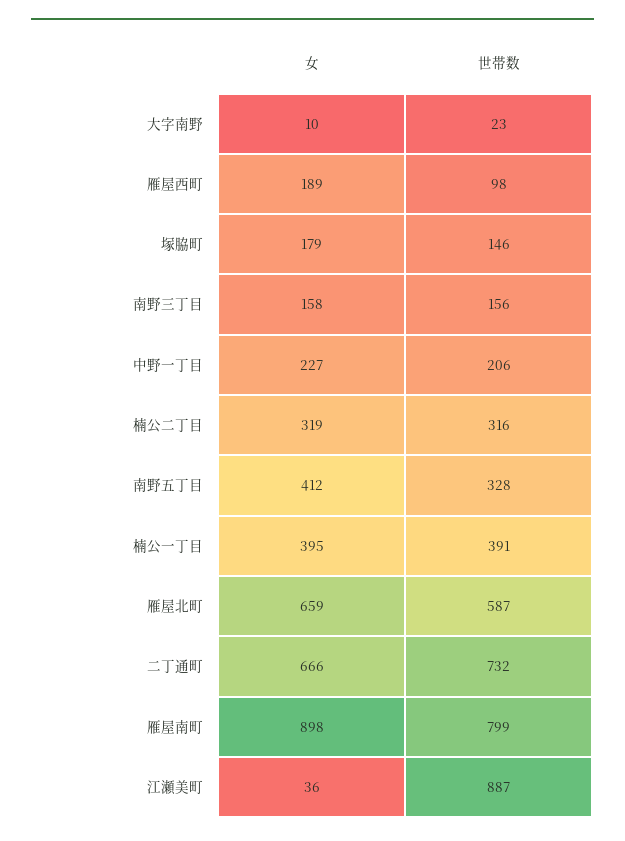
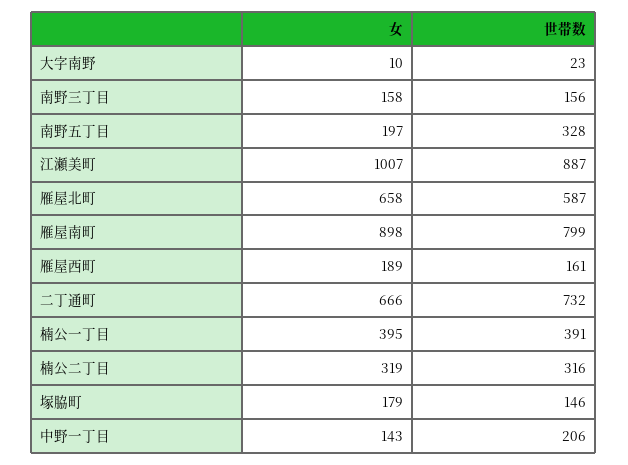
  {
    "女": {
      "大字南野": 10,
      "雁屋西町": 189,
      "塚脇町": 179,
      "南野三丁目": 158,
-     "中野一丁目": 227,
+     "中野一丁目": 143,
      "楠公二丁目": 319,
-     "南野五丁目": 412,
+     "南野五丁目": 197,
      "楠公一丁目": 395,
-     "雁屋北町": 659,
+     "雁屋北町": 658,
      "二丁通町": 666,
      "雁屋南町": 898,
-     "江瀬美町": 36
+     "江瀬美町": 1007
    },
    "世帯数": {
      "大字南野": 23,
-     "雁屋西町": 98,
+     "雁屋西町": 161,
      "塚脇町": 146,
      "南野三丁目": 156,
      "中野一丁目": 206,
      "楠公二丁目": 316,
      "南野五丁目": 328,
      "楠公一丁目": 391,
      "雁屋北町": 587,
      "二丁通町": 732,
      "雁屋南町": 799,
      "江瀬美町": 887
    }
  }

